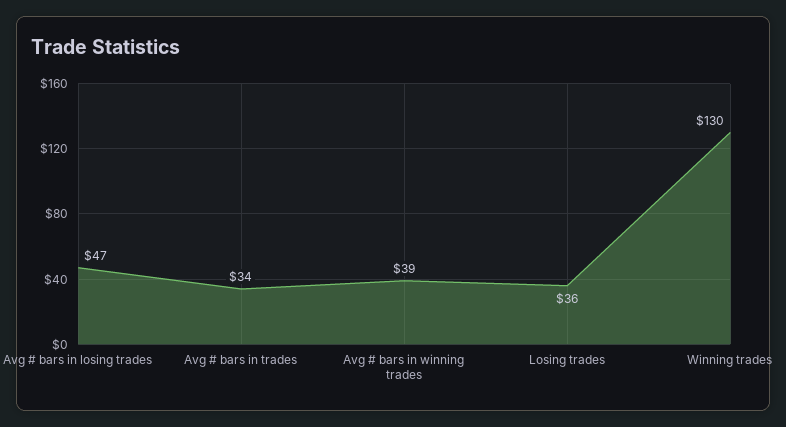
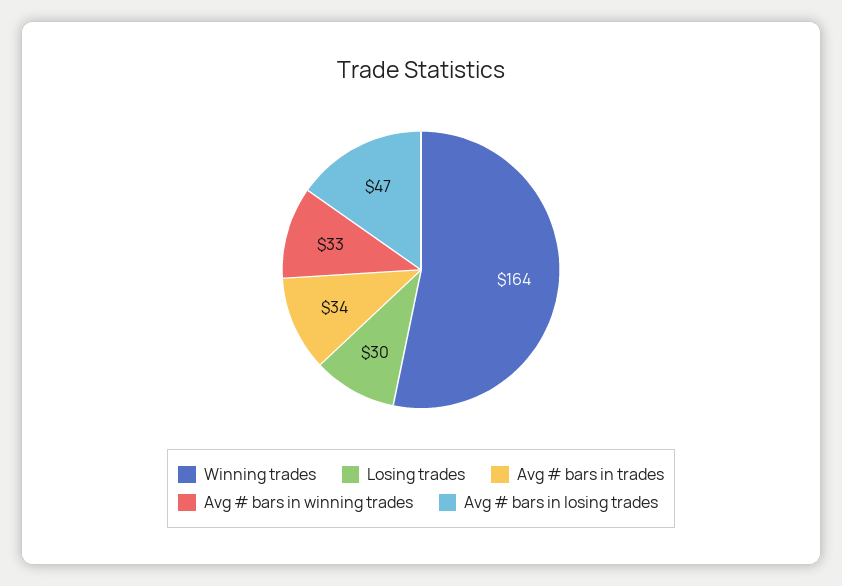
  {
    "Avg # bars in losing trades": 47,
    "Avg # bars in trades": 34,
-   "Avg # bars in winning trades": 39,
+   "Avg # bars in winning trades": 33,
-   "Losing trades": 36,
+   "Losing trades": 30,
-   "Winning trades": 130
+   "Winning trades": 164
  }

